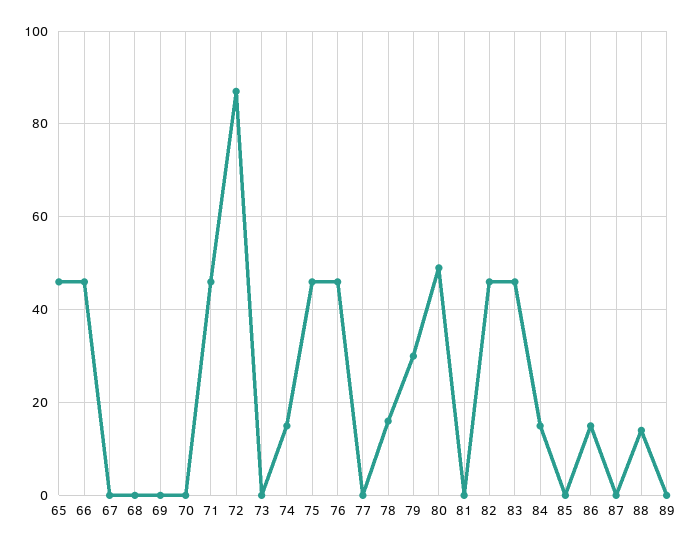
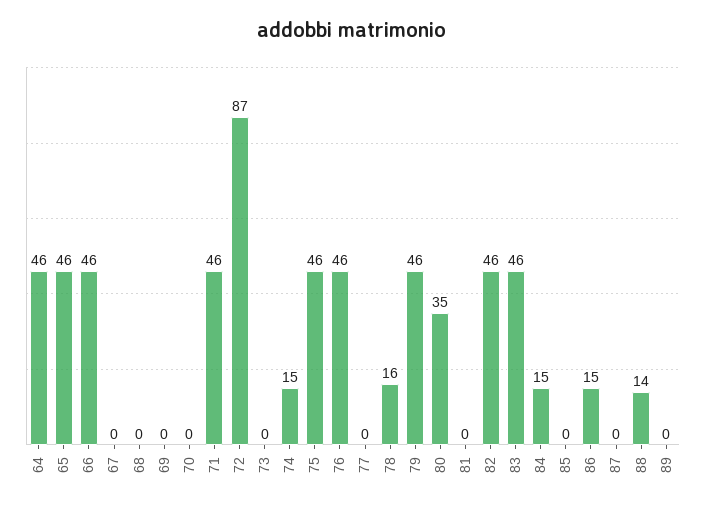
  {
    "65": 46,
    "66": 46,
    "67": 0,
    "68": 0,
    "69": 0,
    "70": 0,
    "71": 46,
    "72": 87,
    "73": 0,
    "74": 15,
    "75": 46,
    "76": 46,
    "77": 0,
    "78": 16,
-   "79": 30,
+   "79": 46,
-   "80": 50,
+   "80": 35,
    "81": 0,
    "82": 46,
    "83": 46,
    "84": 15,
    "85": 0,
    "86": 15,
    "87": 0,
    "88": 14,
-   "89": 0
+   "89": 0,
+   "64": 46
  }

